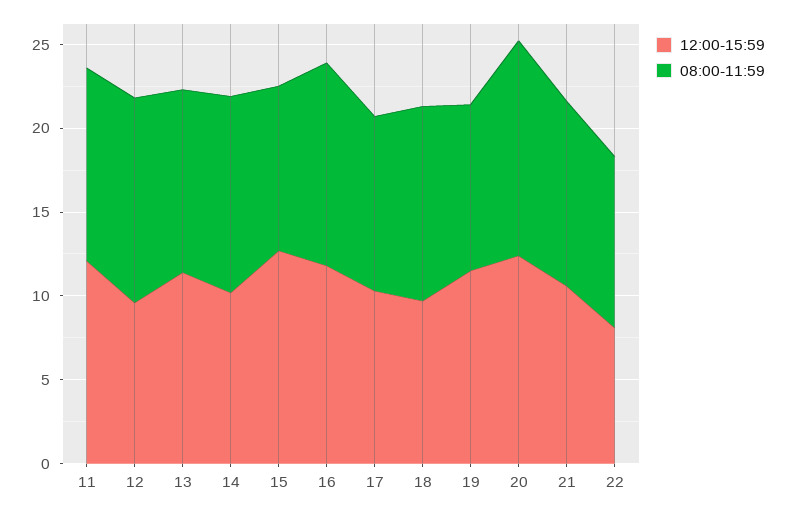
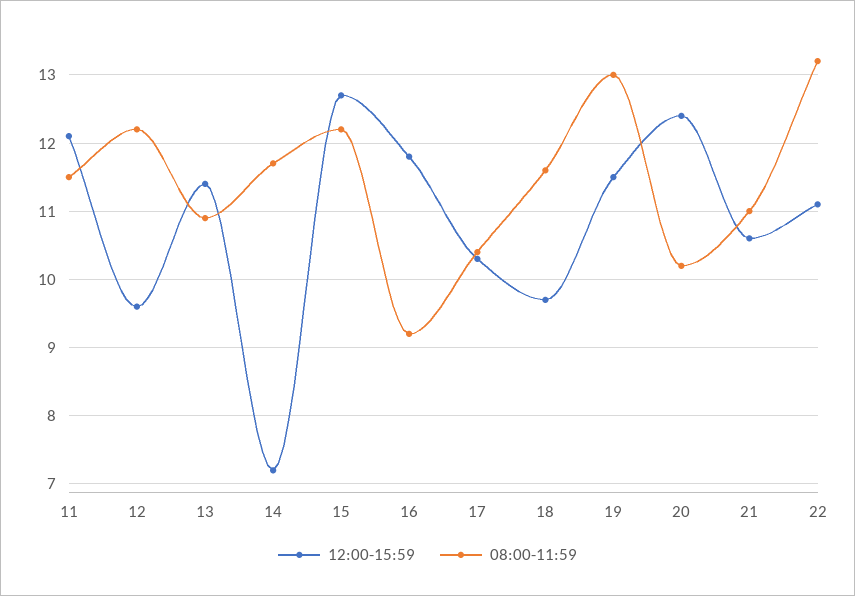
  {
    "12:00-15:59": {
      "11": 12.1,
      "12": 9.6,
      "13": 11.4,
-     "14": 10,
+     "14": 7.2,
      "15": 12.7,
      "16": 11.8,
      "17": 10.3,
      "18": 9.7,
      "19": 11.5,
      "20": 12.4,
      "21": 10.6,
-     "22": 8
+     "22": 11.1
    },
    "08:00-11:59": {
      "11": 11.5,
      "12": 12.2,
      "13": 10.9,
      "14": 11.7,
-     "15": 10,
+     "15": 12.2,
-     "16": 12,
+     "16": 9.2,
      "17": 10.4,
      "18": 11.6,
-     "19": 10,
+     "19": 13,
-     "20": 13,
+     "20": 10.2,
      "21": 11,
-     "22": 10
+     "22": 13.2
    }
  }

